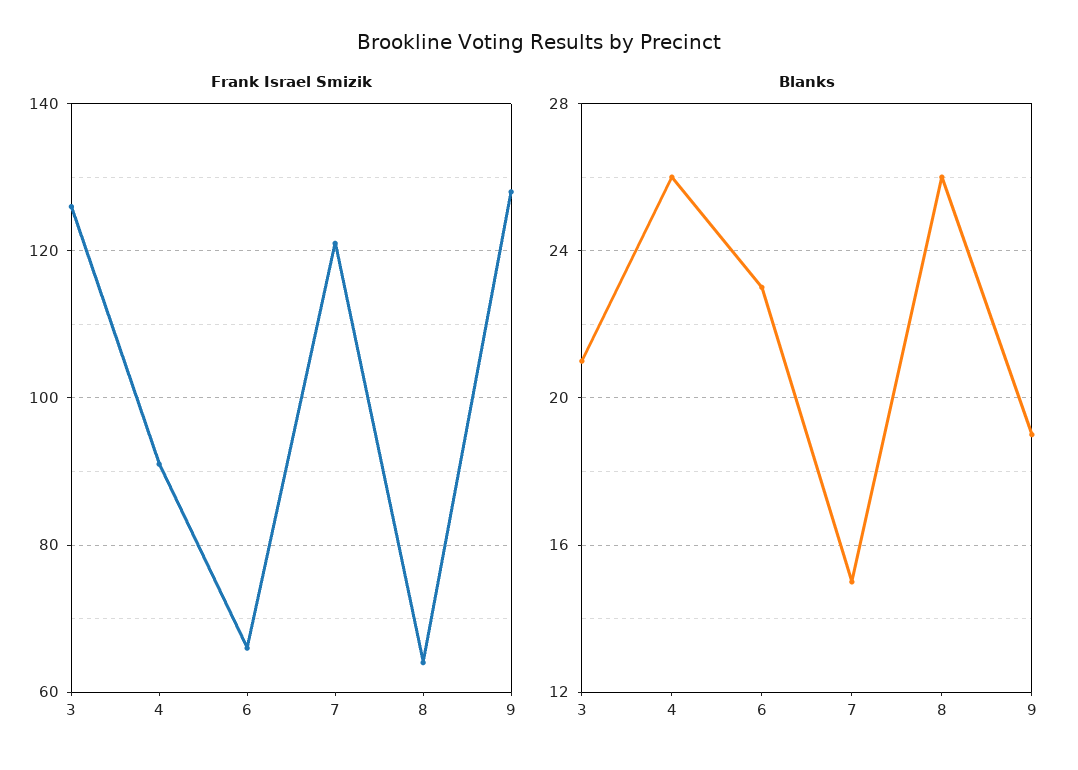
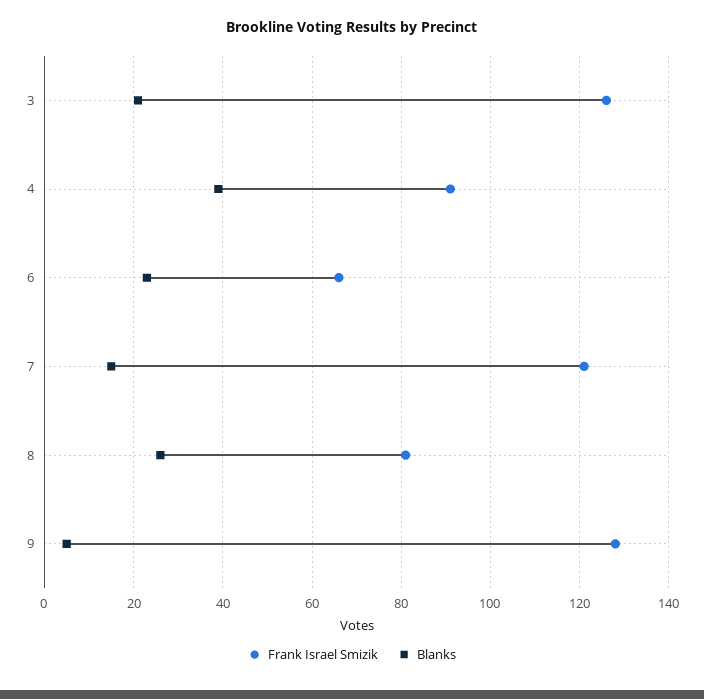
  {
    "Frank Israel Smizik": {
      "3": 125,
      "4": 90,
      "6": 65,
      "7": 120,
-     "8": 65,
+     "8": 80,
      "9": 130
    },
    "Blanks": {
      "3": 21,
-     "4": 26,
+     "4": 40,
      "6": 23,
      "7": 15,
      "8": 26,
-     "9": 19
+     "9": 5
    }
  }

